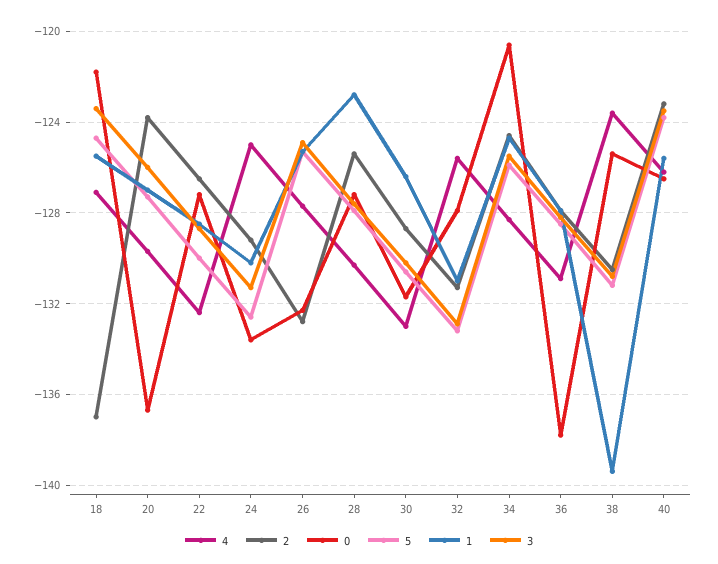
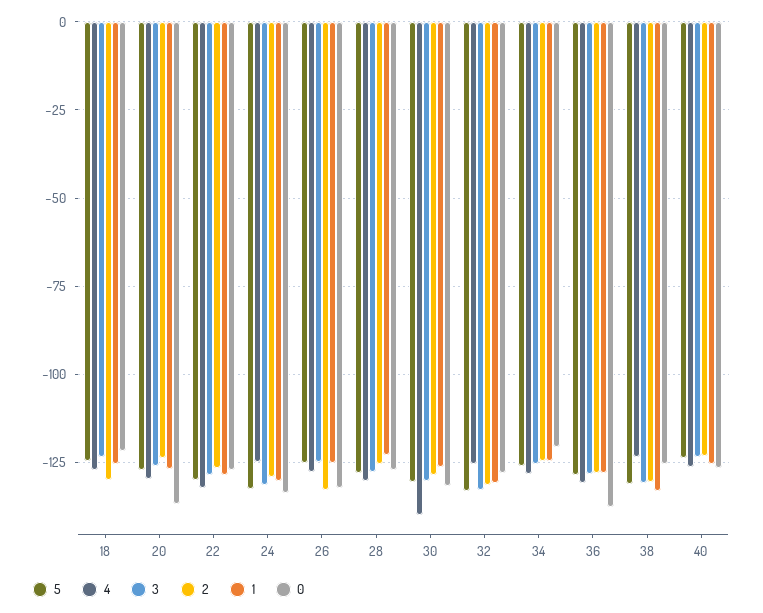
  {
    "4": {
      "18": -127,
      "20": -129.5,
      "22": -132.5,
      "24": -125,
      "26": -127.5,
      "28": -130.5,
-     "30": -133,
+     "30": -140,
      "32": -125.5,
      "34": -128.5,
      "36": -131,
      "38": -123.5,
      "40": -126
    },
    "2": {
-     "18": -137,
+     "18": -130,
      "20": -124,
      "22": -126.5,
      "24": -129,
      "26": -133,
      "28": -125.5,
      "30": -128.5,
      "32": -131.5,
      "34": -124.5,
      "36": -128,
      "38": -130.5,
      "40": -123
    },
    "0": {
      "18": -122,
      "20": -136.5,
      "22": -127,
      "24": -133.5,
      "26": -132.5,
      "28": -127,
      "30": -131.5,
      "32": -128,
      "34": -120.5,
      "36": -138,
      "38": -125.5,
      "40": -126.5
    },
    "5": {
      "18": -124.5,
      "20": -127.5,
      "22": -130,
      "24": -132.5,
      "26": -125.5,
      "28": -128,
      "30": -130.5,
      "32": -133,
      "34": -126,
      "36": -128.5,
      "38": -131,
      "40": -124
    },
    "1": {
      "18": -125.5,
      "20": -127,
      "22": -128.5,
      "24": -130,
      "26": -125.5,
      "28": -123,
      "30": -126.5,
      "32": -131,
      "34": -124.5,
      "36": -128,
-     "38": -139.5,
+     "38": -132.5,
      "40": -125.5
    },
    "3": {
      "18": -123.5,
      "20": -126,
      "22": -128.5,
      "24": -131.5,
      "26": -125,
      "28": -127.5,
      "30": -130,
      "32": -133,
      "34": -125.5,
      "36": -128,
      "38": -131,
      "40": -123.5
    }
  }

